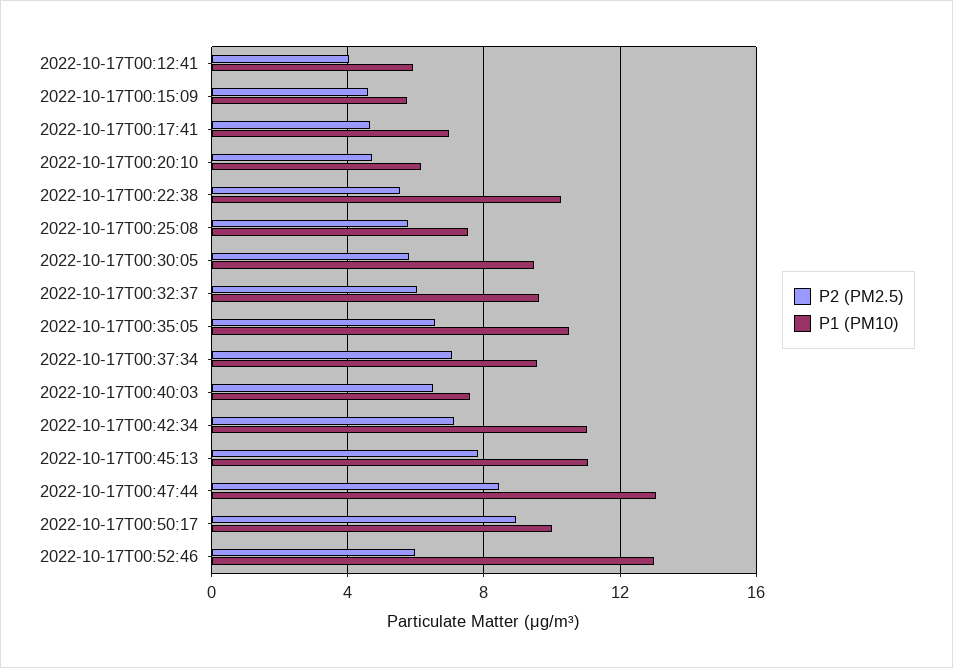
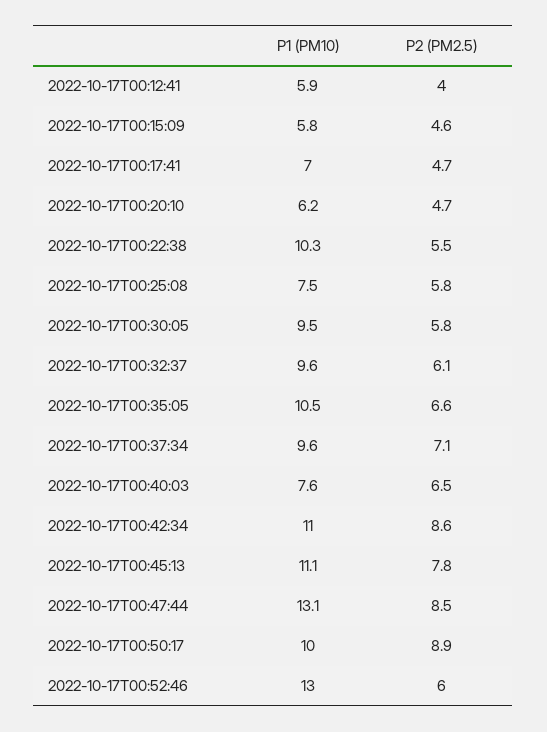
  {
    "P2 (PM2.5)": {
      "2022-10-17T00:12:41": 4,
      "2022-10-17T00:15:09": 4.6,
      "2022-10-17T00:17:41": 4.7,
      "2022-10-17T00:20:10": 4.7,
      "2022-10-17T00:22:38": 5.5,
      "2022-10-17T00:25:08": 5.8,
      "2022-10-17T00:30:05": 5.8,
      "2022-10-17T00:32:37": 6.1,
      "2022-10-17T00:35:05": 6.6,
      "2022-10-17T00:37:34": 7.1,
      "2022-10-17T00:40:03": 6.5,
-     "2022-10-17T00:42:34": 7,
+     "2022-10-17T00:42:34": 8.6,
      "2022-10-17T00:45:13": 7.8,
      "2022-10-17T00:47:44": 8.5,
      "2022-10-17T00:50:17": 8.9,
      "2022-10-17T00:52:46": 6
    },
    "P1 (PM10)": {
      "2022-10-17T00:12:41": 5.9,
      "2022-10-17T00:15:09": 5.8,
      "2022-10-17T00:17:41": 7,
      "2022-10-17T00:20:10": 6.2,
      "2022-10-17T00:22:38": 10.3,
      "2022-10-17T00:25:08": 7.5,
      "2022-10-17T00:30:05": 9.5,
      "2022-10-17T00:32:37": 9.6,
      "2022-10-17T00:35:05": 10.5,
      "2022-10-17T00:37:34": 9.6,
      "2022-10-17T00:40:03": 7.6,
      "2022-10-17T00:42:34": 11,
      "2022-10-17T00:45:13": 11.1,
      "2022-10-17T00:47:44": 13.1,
      "2022-10-17T00:50:17": 10,
      "2022-10-17T00:52:46": 13
    }
  }

